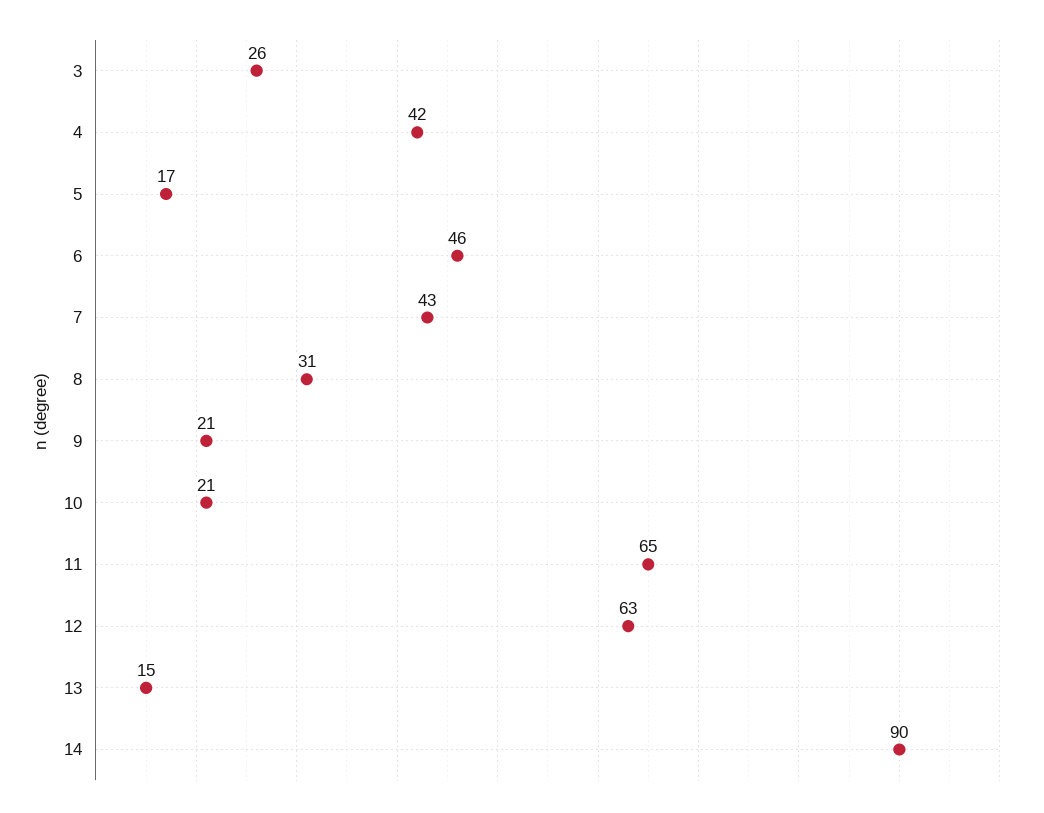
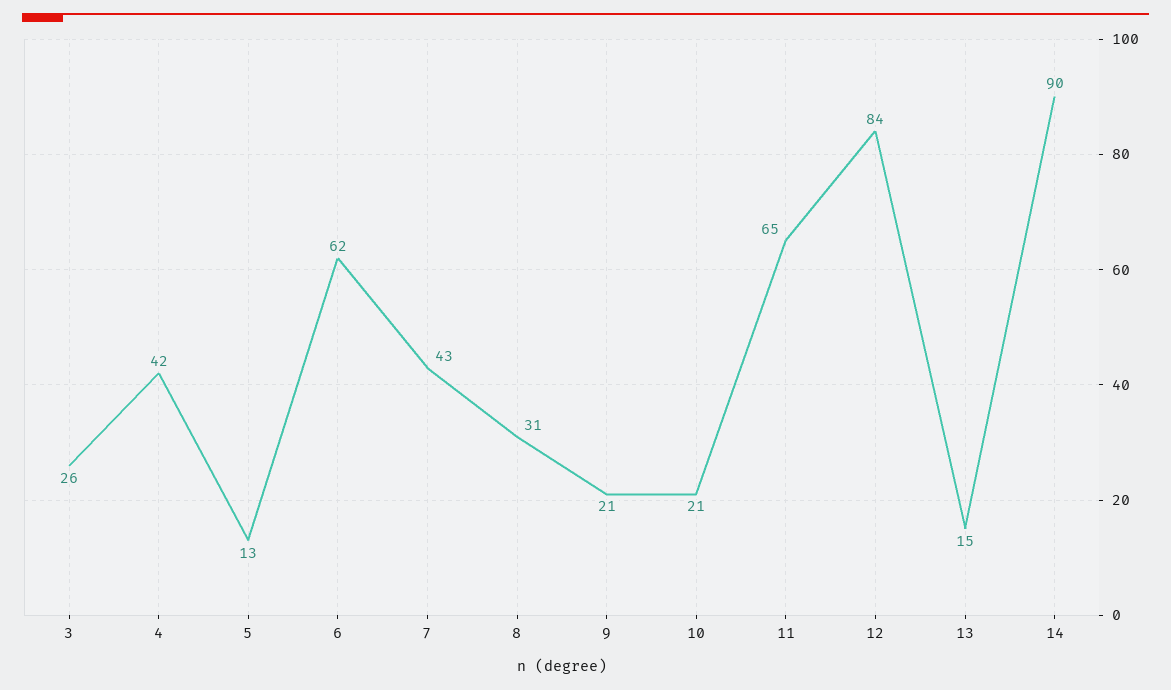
  {
    "3": 26,
    "4": 42,
-   "5": 17,
+   "5": 13,
-   "6": 46,
+   "6": 62,
    "7": 43,
    "8": 31,
    "9": 21,
    "10": 21,
    "11": 65,
-   "12": 63,
+   "12": 84,
    "13": 15,
    "14": 90
  }

